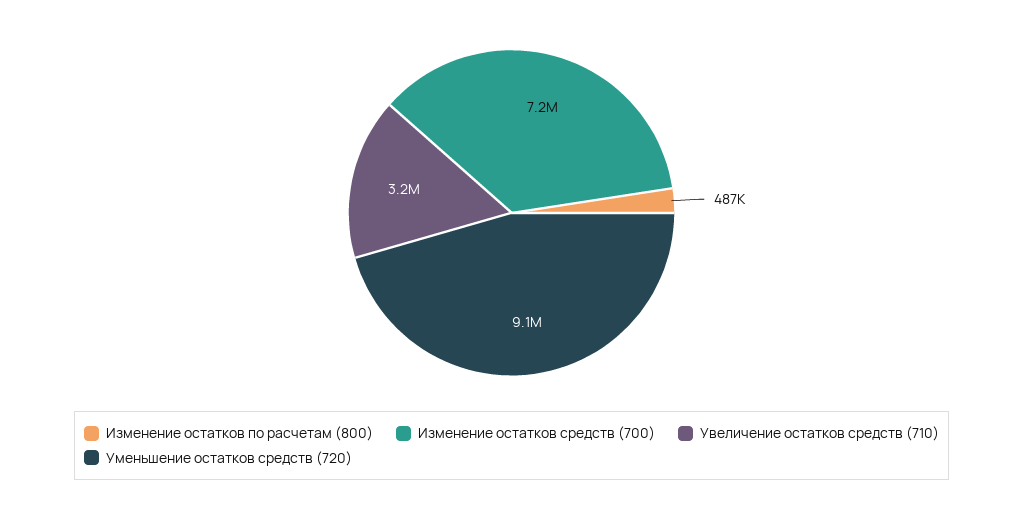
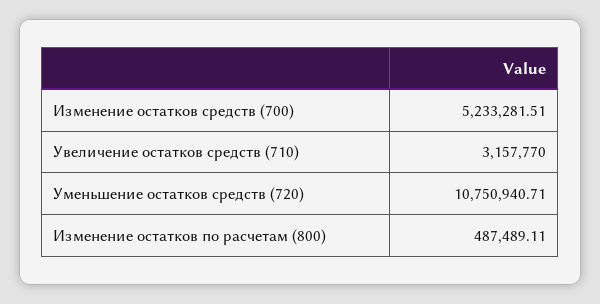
  {
    "Изменение остатков по расчетам (800)": 487489.11,
-   "Изменение остатков средств (700)": 7200000,
+   "Изменение остатков средств (700)": 5233281.51,
    "Увеличение остатков средств (710)": 3157770,
-   "Уменьшение остатков средств (720)": 9100000
+   "Уменьшение остатков средств (720)": 10750940.71
  }

